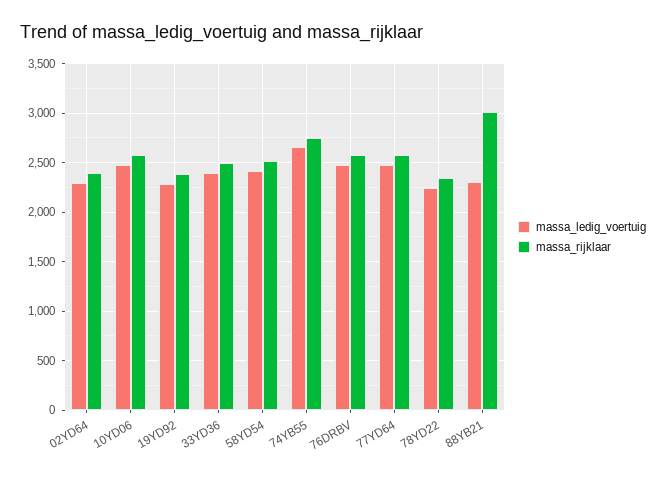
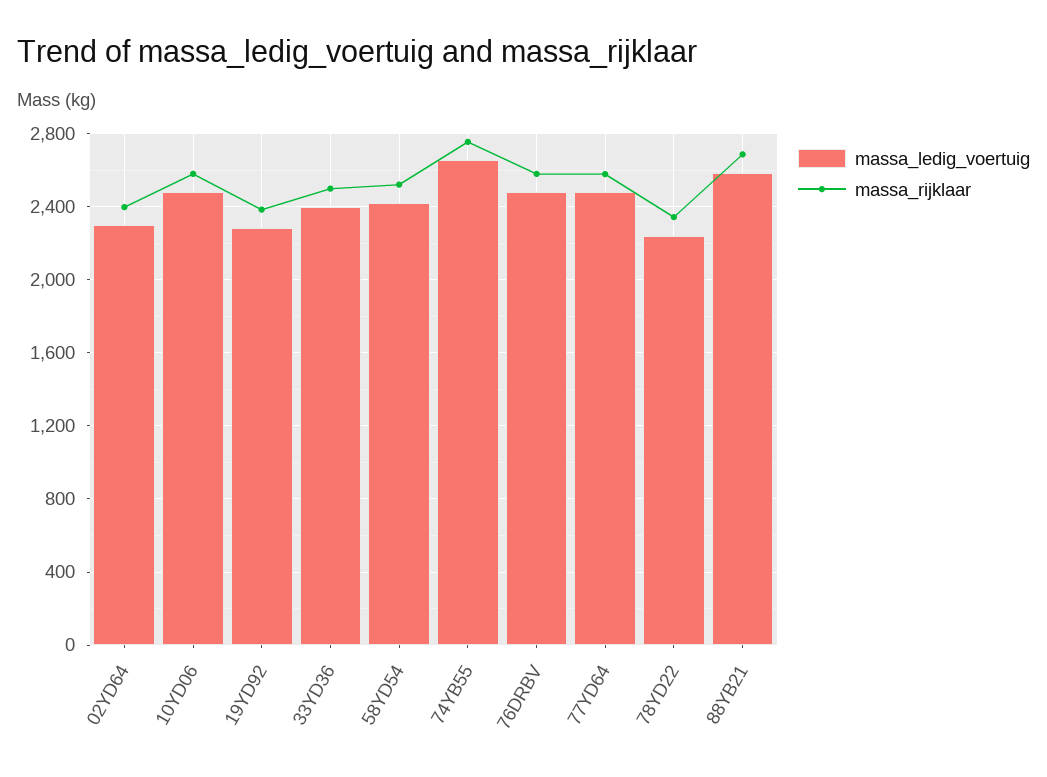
  {
    "massa_ledig_voertuig": {
      "02YD64": 2300,
      "10YD06": 2500,
      "19YD92": 2300,
      "33YD36": 2400,
      "58YD54": 2400,
      "74YB55": 2650,
      "76DRBV": 2500,
      "77YD64": 2500,
      "78YD22": 2250,
-     "88YB21": 2300
+     "88YB21": 2600
    },
    "massa_rijklaar": {
      "02YD64": 2400,
      "10YD06": 2600,
      "19YD92": 2400,
      "33YD36": 2500,
      "58YD54": 2500,
      "74YB55": 2750,
      "76DRBV": 2600,
      "77YD64": 2600,
      "78YD22": 2350,
-     "88YB21": 3000
+     "88YB21": 2700
    }
  }

